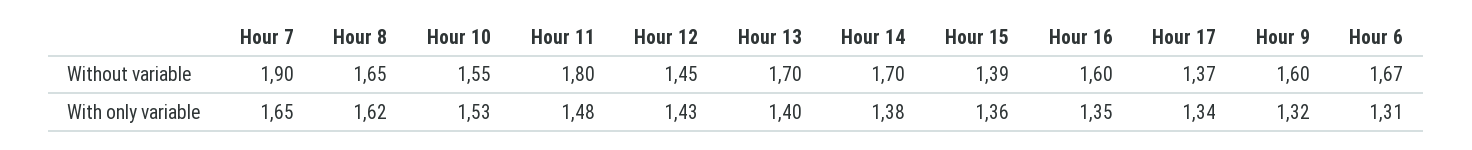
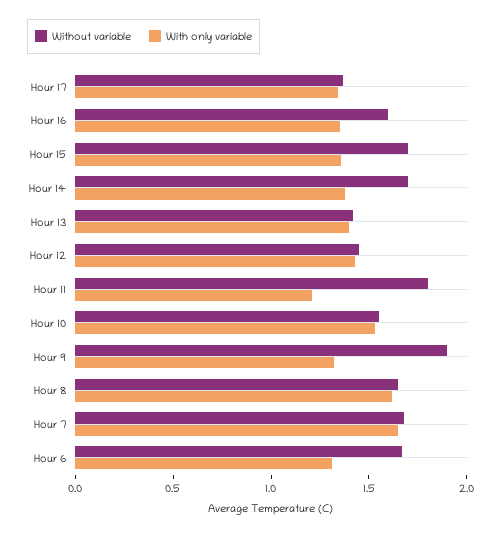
  {
    "Without variable": {
-     "Hour 7": 1.9,
+     "Hour 7": 1.7,
      "Hour 8": 1.65,
      "Hour 10": 1.55,
      "Hour 11": 1.8,
      "Hour 12": 1.45,
-     "Hour 13": 1.7,
+     "Hour 13": 1.4,
      "Hour 14": 1.7,
-     "Hour 15": 1.39,
+     "Hour 15": 1.7,
      "Hour 16": 1.6,
      "Hour 17": 1.37,
-     "Hour 9": 1.6,
+     "Hour 9": 1.9,
      "Hour 6": 1.67
    },
    "With only variable": {
      "Hour 7": 1.65,
      "Hour 8": 1.62,
      "Hour 10": 1.53,
-     "Hour 11": 1.48,
+     "Hour 11": 1.2,
      "Hour 12": 1.43,
      "Hour 13": 1.4,
      "Hour 14": 1.38,
      "Hour 15": 1.36,
      "Hour 16": 1.35,
      "Hour 17": 1.34,
      "Hour 9": 1.32,
      "Hour 6": 1.31
    }
  }

